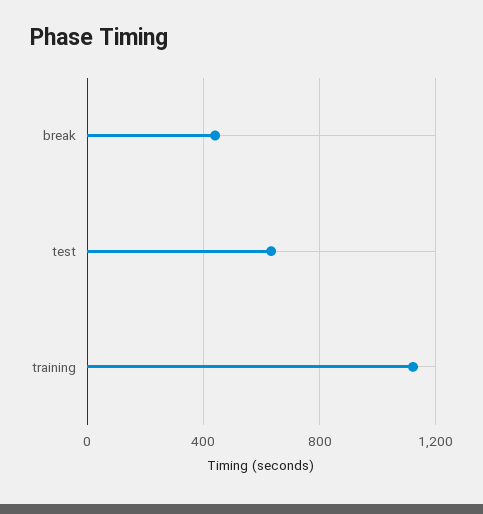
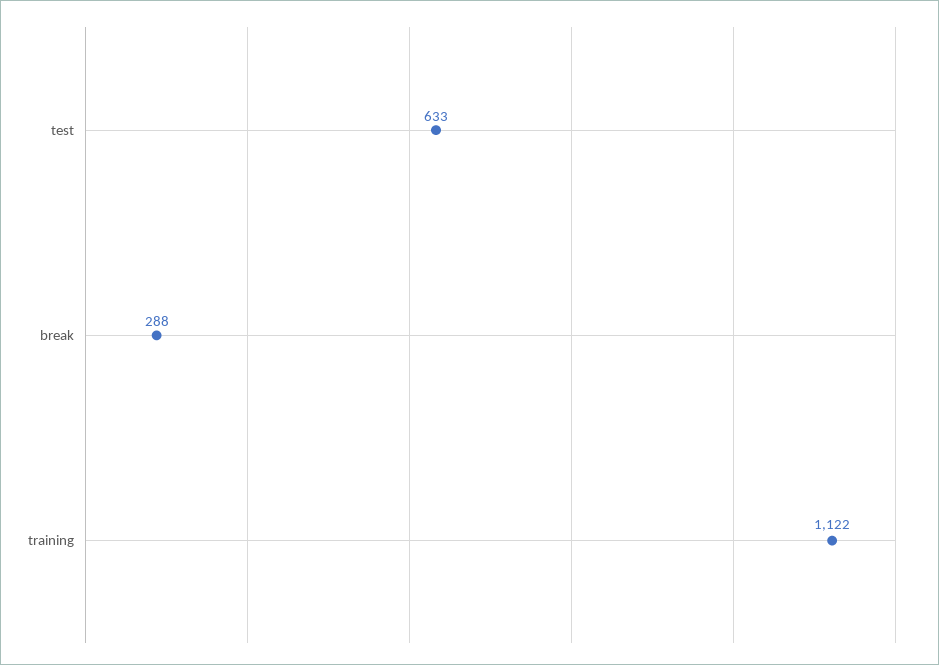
  {
-   "break": 450,
+   "break": 288,
    "test": 633,
    "training": 1122
  }

